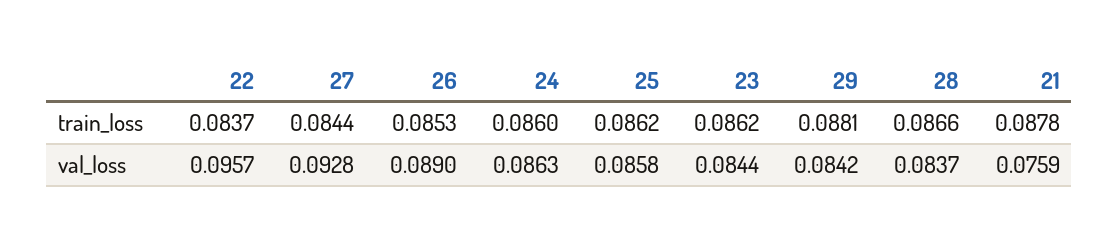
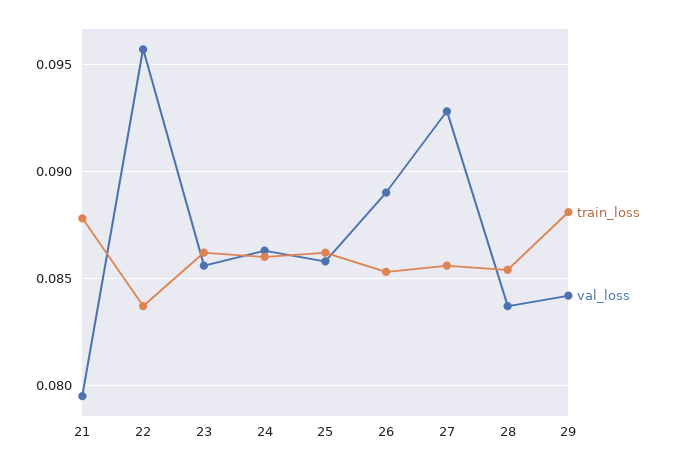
  {
    "train_loss": {
      "22": 0.0837,
-     "27": 0.0844,
+     "27": 0.0855,
      "26": 0.0853,
      "24": 0.086,
      "25": 0.0862,
      "23": 0.0862,
      "29": 0.0881,
-     "28": 0.0866,
+     "28": 0.0855,
      "21": 0.0878
    },
    "val_loss": {
      "22": 0.0957,
      "27": 0.0928,
      "26": 0.089,
      "24": 0.0863,
      "25": 0.0858,
-     "23": 0.0844,
+     "23": 0.0855,
      "29": 0.0842,
      "28": 0.0837,
-     "21": 0.0759
+     "21": 0.0795
    }
  }

